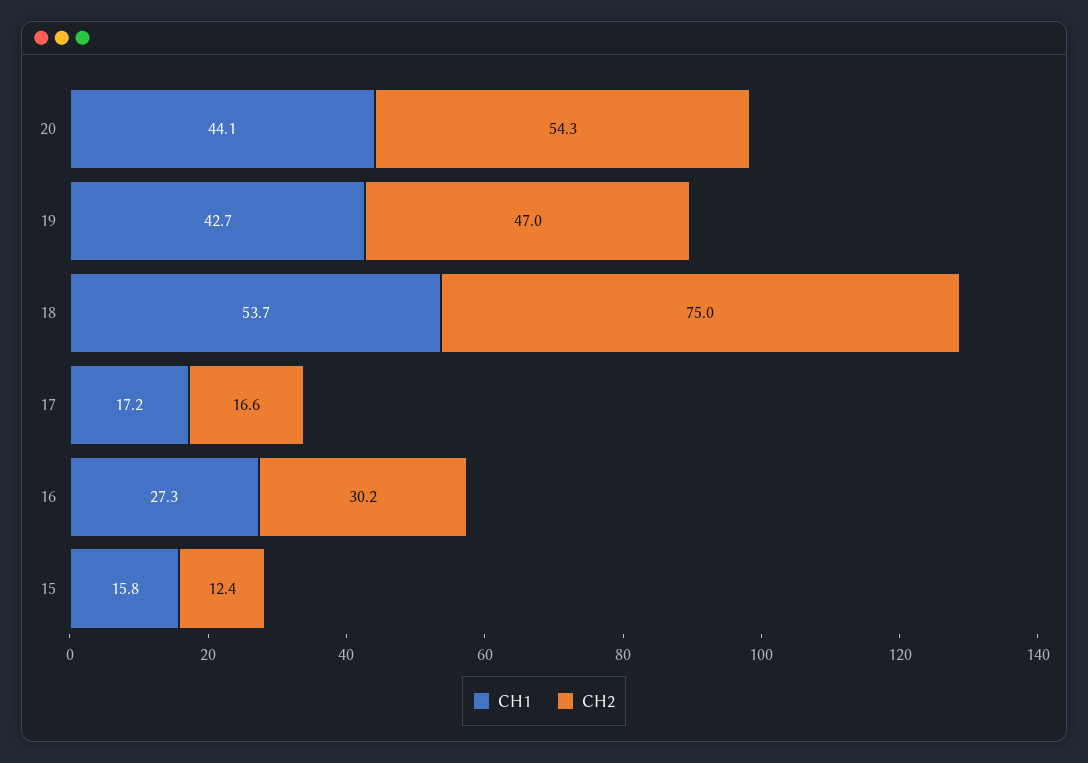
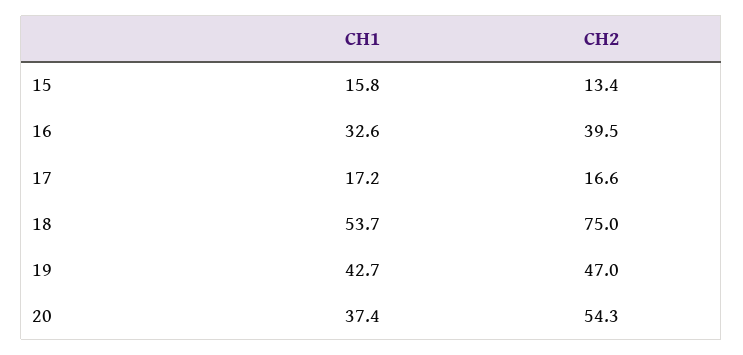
  {
    "CH1": {
-     "20": 44.1,
+     "20": 37.4,
      "19": 42.7,
      "18": 53.7,
      "17": 17.2,
-     "16": 27.3,
+     "16": 32.6,
      "15": 15.8
    },
    "CH2": {
      "20": 54.3,
      "19": 47,
      "18": 75,
      "17": 16.6,
-     "16": 30.2,
+     "16": 39.5,
-     "15": 12.4
+     "15": 13.4
    }
  }

